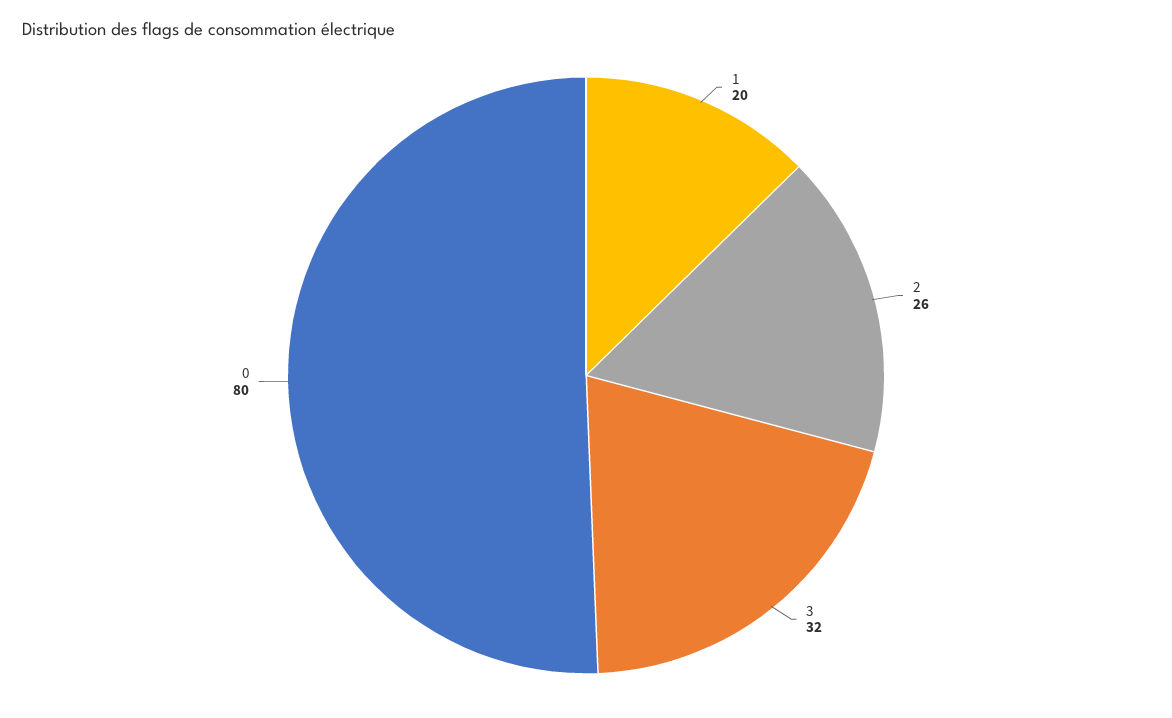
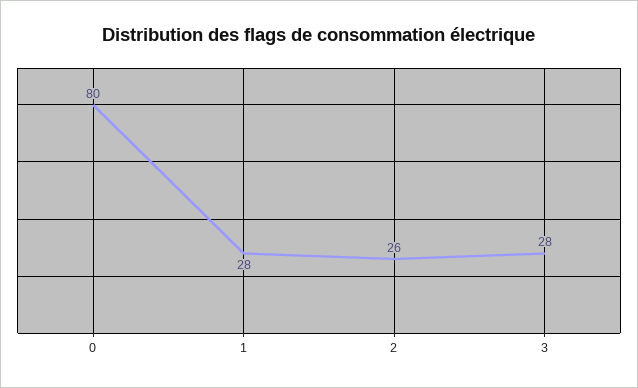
  {
-   "1": 20,
+   "1": 28,
    "2": 26,
-   "3": 32,
+   "3": 28,
    "0": 80
  }

